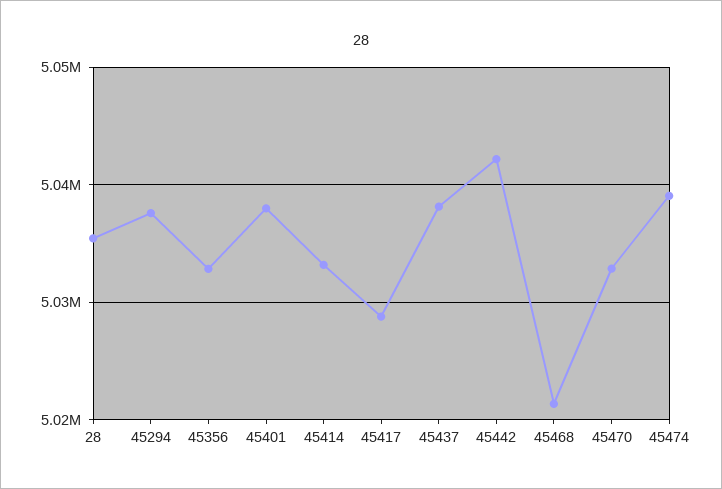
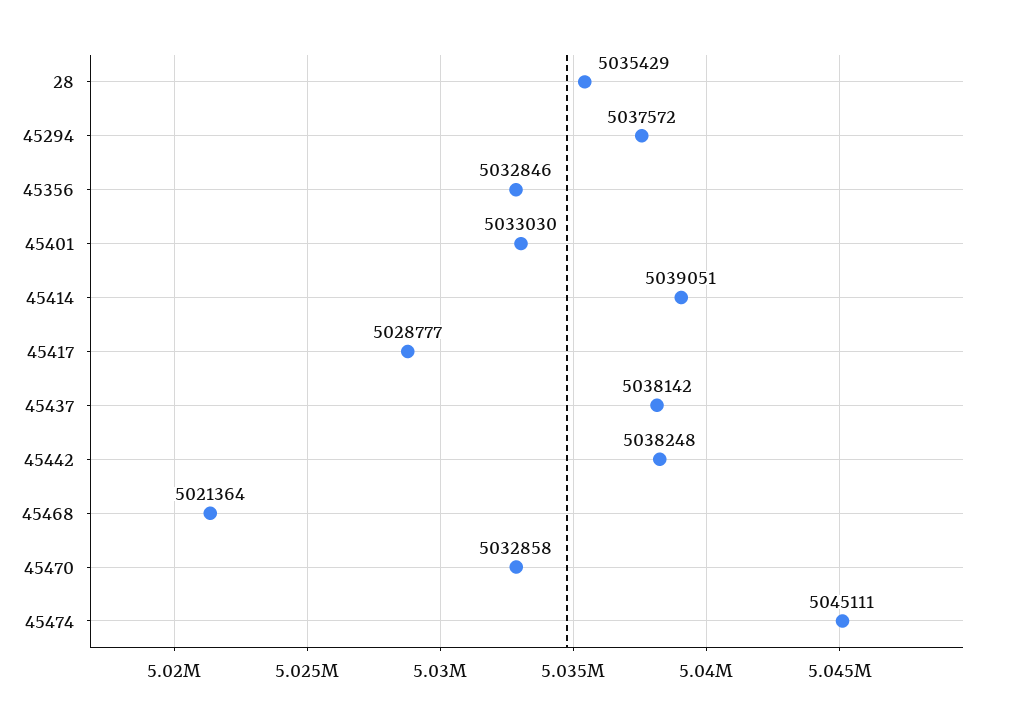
  {
    "28": 5035429,
    "45294": 5037572,
    "45356": 5032846,
-   "45401": 5038000,
+   "45401": 5033030,
-   "45414": 5033000,
+   "45414": 5039051,
    "45417": 5028777,
    "45437": 5038142,
-   "45442": 5042000,
+   "45442": 5038248,
    "45468": 5021364,
    "45470": 5032858,
-   "45474": 5039000
+   "45474": 5045111
  }

